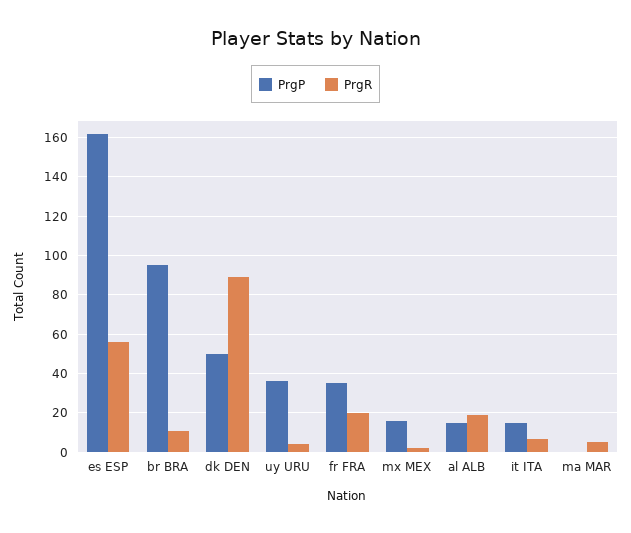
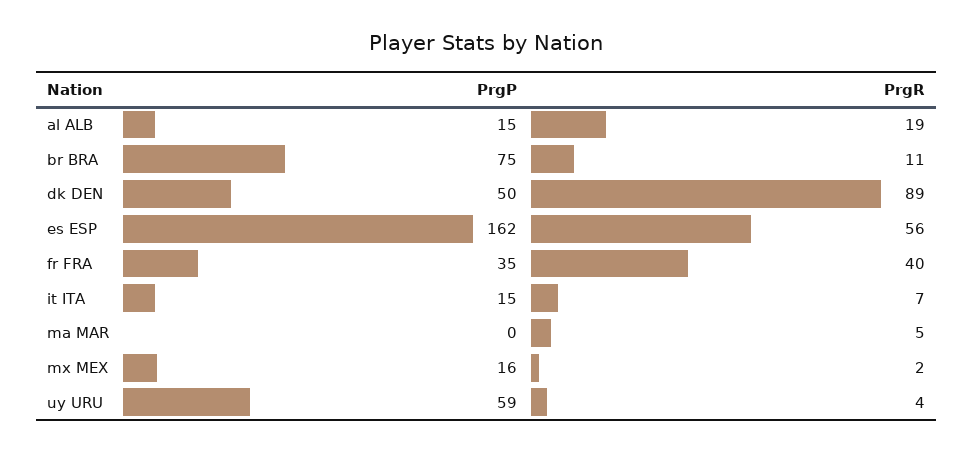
  {
    "PrgP": {
      "es ESP": 162,
-     "br BRA": 95,
+     "br BRA": 75,
      "dk DEN": 50,
-     "uy URU": 35,
+     "uy URU": 59,
      "fr FRA": 35,
      "mx MEX": 16,
      "al ALB": 15,
      "it ITA": 15,
      "ma MAR": 0
    },
    "PrgR": {
      "es ESP": 56,
      "br BRA": 11,
      "dk DEN": 89,
      "uy URU": 4,
-     "fr FRA": 20,
+     "fr FRA": 40,
      "mx MEX": 2,
      "al ALB": 19,
      "it ITA": 7,
      "ma MAR": 5
    }
  }

